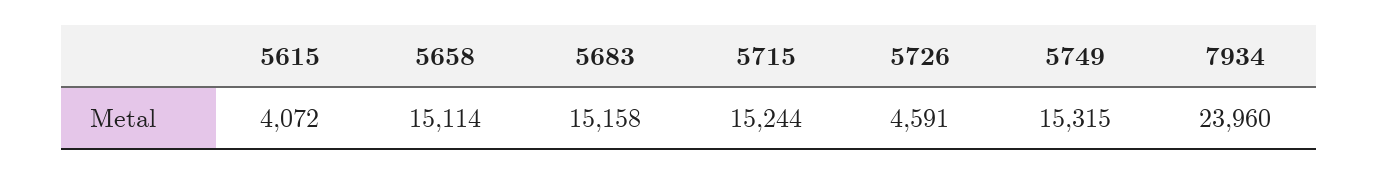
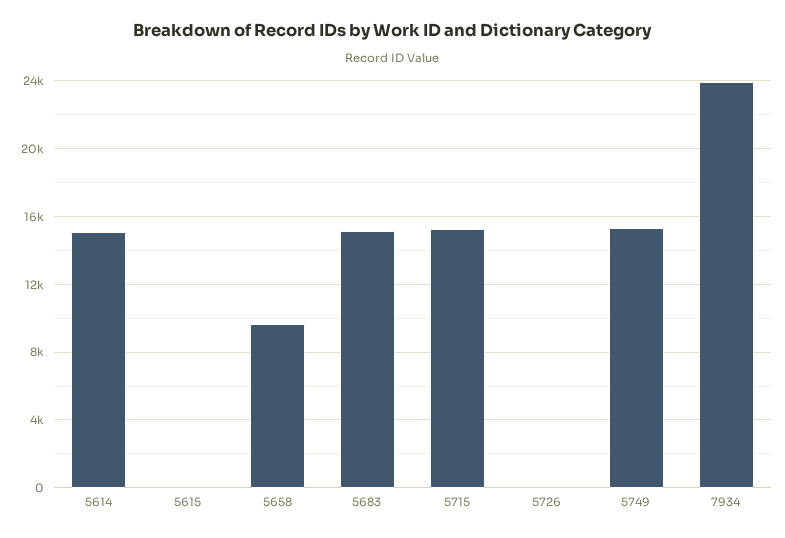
  {
-   "5615": 4072,
+   "5615": 0,
-   "5658": 15114,
+   "5658": 9500,
    "5683": 15158,
    "5715": 15244,
-   "5726": 4591,
+   "5726": 0,
    "5749": 15315,
-   "7934": 23960
+   "7934": 23960,
+   "5614": 15000
  }

